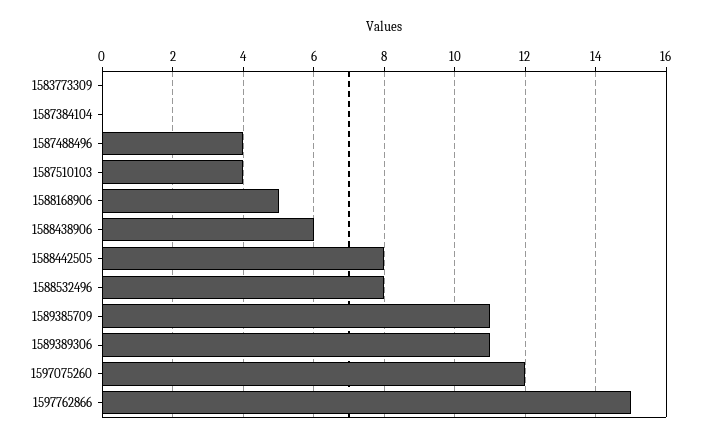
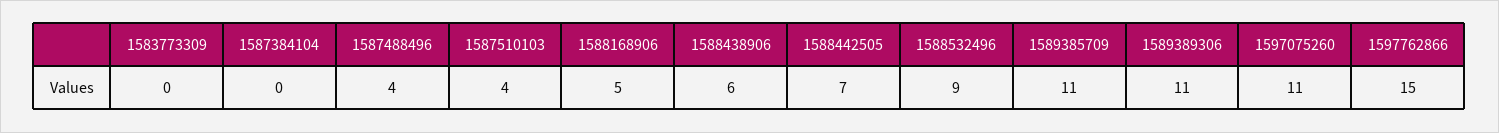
  {
    "1583773309": 0,
    "1587384104": 0,
    "1587488496": 4,
    "1587510103": 4,
    "1588168906": 5,
    "1588438906": 6,
-   "1588442505": 8,
+   "1588442505": 7,
-   "1588532496": 8,
+   "1588532496": 9,
    "1589385709": 11,
    "1589389306": 11,
-   "1597075260": 12,
+   "1597075260": 11,
    "1597762866": 15
  }

